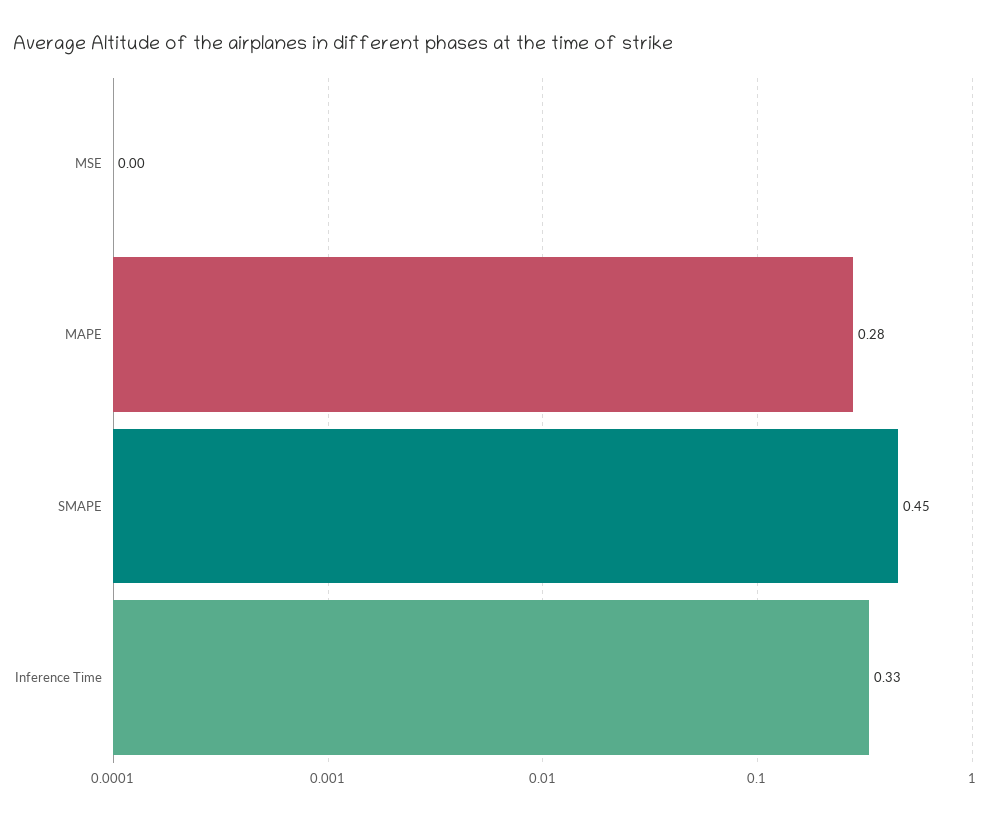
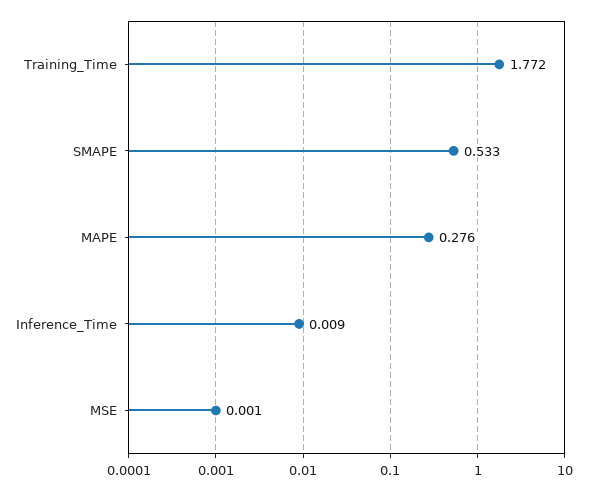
  {
    "MSE": 0.001,
    "MAPE": 0.276,
-   "SMAPE": 0.45,
+   "SMAPE": 0.533,
-   "Inference Time": 0.33
+   "Inference Time": 0.009,
+   "Training_Time": 1.772
  }

